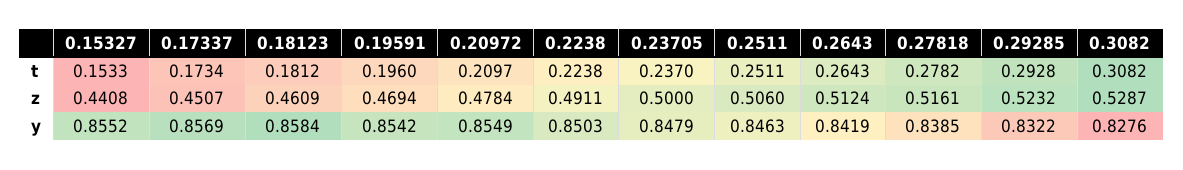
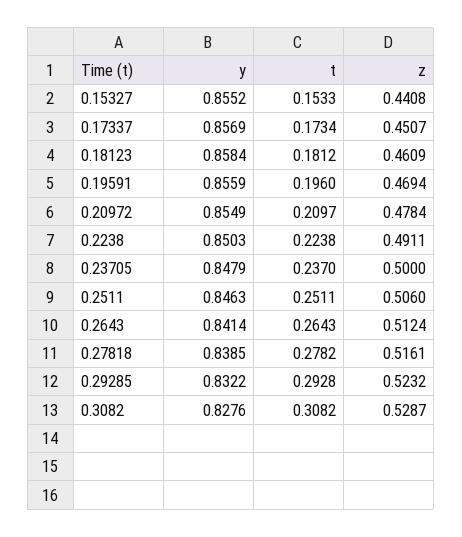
  {
    "0.15327": {
      "t": 0.1533,
      "z": 0.4408,
      "y": 0.8552
    },
    "0.17337": {
      "t": 0.1734,
      "z": 0.4507,
      "y": 0.8569
    },
    "0.18123": {
      "t": 0.1812,
      "z": 0.4609,
      "y": 0.8584
    },
    "0.19591": {
      "t": 0.196,
      "z": 0.4694,
-     "y": 0.8542
+     "y": 0.8559
    },
    "0.20972": {
      "t": 0.2097,
      "z": 0.4784,
      "y": 0.8549
    },
    "0.2238": {
      "t": 0.2238,
      "z": 0.4911,
      "y": 0.8503
    },
    "0.23705": {
      "t": 0.237,
      "z": 0.5,
      "y": 0.8479
    },
    "0.2511": {
      "t": 0.2511,
      "z": 0.506,
      "y": 0.8463
    },
    "0.2643": {
      "t": 0.2643,
      "z": 0.5124,
-     "y": 0.8419
+     "y": 0.8414
    },
    "0.27818": {
      "t": 0.2782,
      "z": 0.5161,
      "y": 0.8385
    },
    "0.29285": {
      "t": 0.2928,
      "z": 0.5232,
      "y": 0.8322
    },
    "0.3082": {
      "t": 0.3082,
      "z": 0.5287,
      "y": 0.8276
    }
  }

